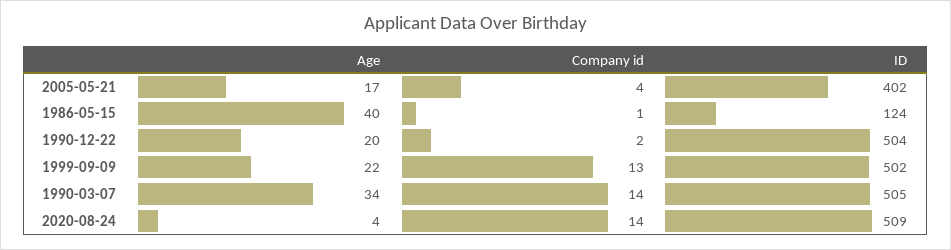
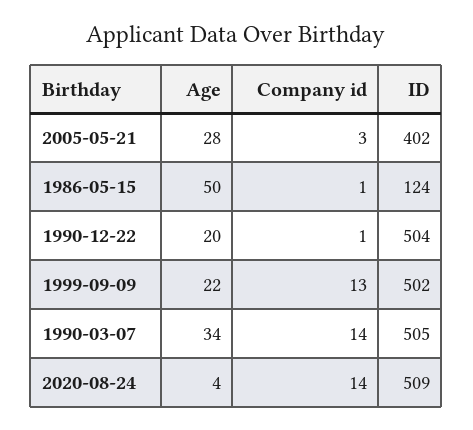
  {
    "Age": {
-     "2005-05-21": 17,
+     "2005-05-21": 28,
-     "1986-05-15": 40,
+     "1986-05-15": 50,
      "1990-12-22": 20,
      "1999-09-09": 22,
      "1990-03-07": 34,
      "2020-08-24": 4
    },
    "Company id": {
-     "2005-05-21": 4,
+     "2005-05-21": 3,
      "1986-05-15": 1,
-     "1990-12-22": 2,
+     "1990-12-22": 1,
      "1999-09-09": 13,
      "1990-03-07": 14,
      "2020-08-24": 14
    },
    "ID": {
      "2005-05-21": 402,
      "1986-05-15": 124,
      "1990-12-22": 504,
      "1999-09-09": 502,
      "1990-03-07": 505,
      "2020-08-24": 509
    }
  }

